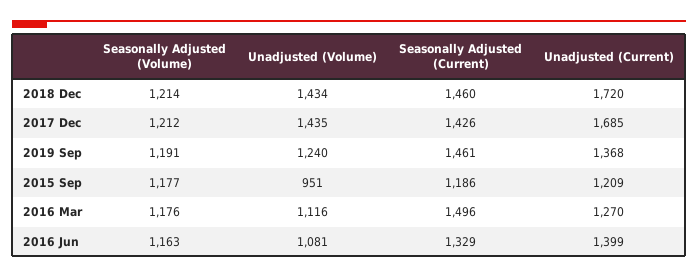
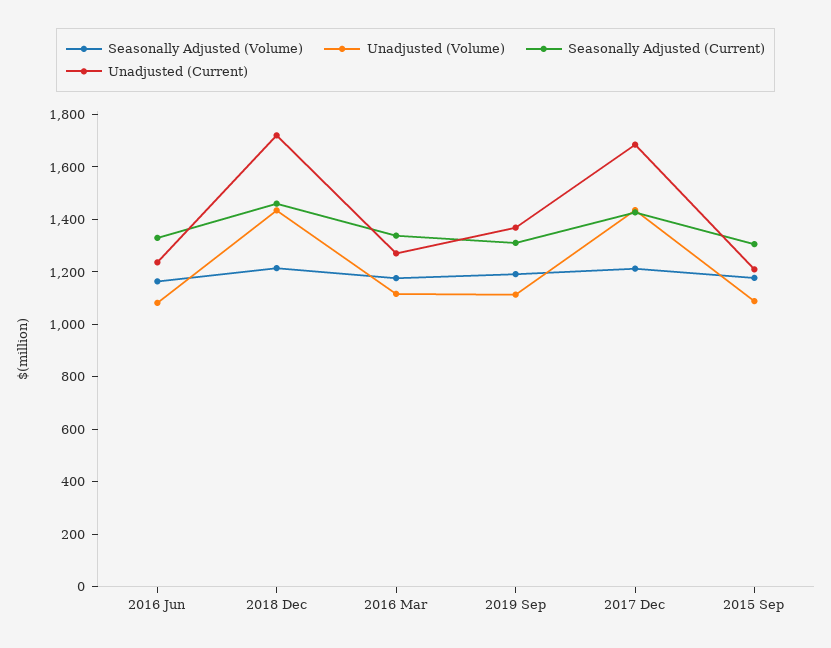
  {
    "Seasonally Adjusted (Volume)": {
      "2018 Dec": 1214,
      "2017 Dec": 1212,
      "2019 Sep": 1191,
      "2015 Sep": 1177,
      "2016 Mar": 1176,
      "2016 Jun": 1163
    },
    "Unadjusted (Volume)": {
      "2018 Dec": 1434,
      "2017 Dec": 1435,
-     "2019 Sep": 1240,
+     "2019 Sep": 1100,
-     "2015 Sep": 951,
+     "2015 Sep": 1100,
      "2016 Mar": 1116,
      "2016 Jun": 1081
    },
    "Seasonally Adjusted (Current)": {
      "2018 Dec": 1460,
      "2017 Dec": 1426,
-     "2019 Sep": 1461,
+     "2019 Sep": 1300,
-     "2015 Sep": 1186,
+     "2015 Sep": 1300,
-     "2016 Mar": 1496,
+     "2016 Mar": 1350,
      "2016 Jun": 1329
    },
    "Unadjusted (Current)": {
      "2018 Dec": 1720,
      "2017 Dec": 1685,
      "2019 Sep": 1368,
      "2015 Sep": 1209,
      "2016 Mar": 1270,
-     "2016 Jun": 1399
+     "2016 Jun": 1250
    }
  }

